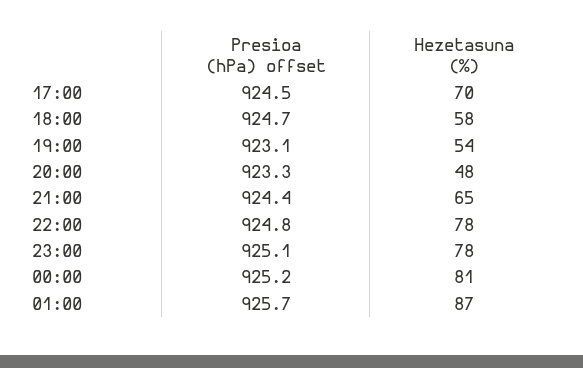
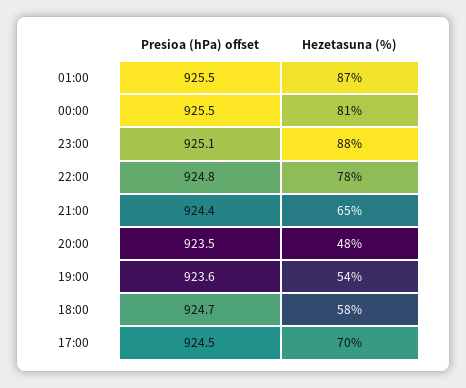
  {
    "Presioa (hPa) offset": {
      "17:00": 924.5,
      "18:00": 924.7,
-     "19:00": 923.1,
+     "19:00": 923.6,
-     "20:00": 923.3,
+     "20:00": 923.5,
      "21:00": 924.4,
      "22:00": 924.8,
      "23:00": 925.1,
-     "00:00": 925.2,
+     "00:00": 925.5,
-     "01:00": 925.7
+     "01:00": 925.5
    },
    "Hezetasuna (%)": {
      "17:00": 70,
      "18:00": 58,
      "19:00": 54,
      "20:00": 48,
      "21:00": 65,
      "22:00": 78,
-     "23:00": 78,
+     "23:00": 88,
      "00:00": 81,
      "01:00": 87
    }
  }

